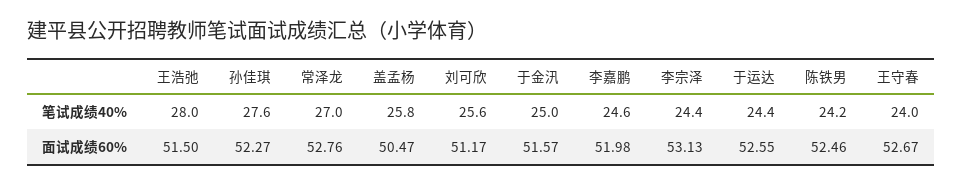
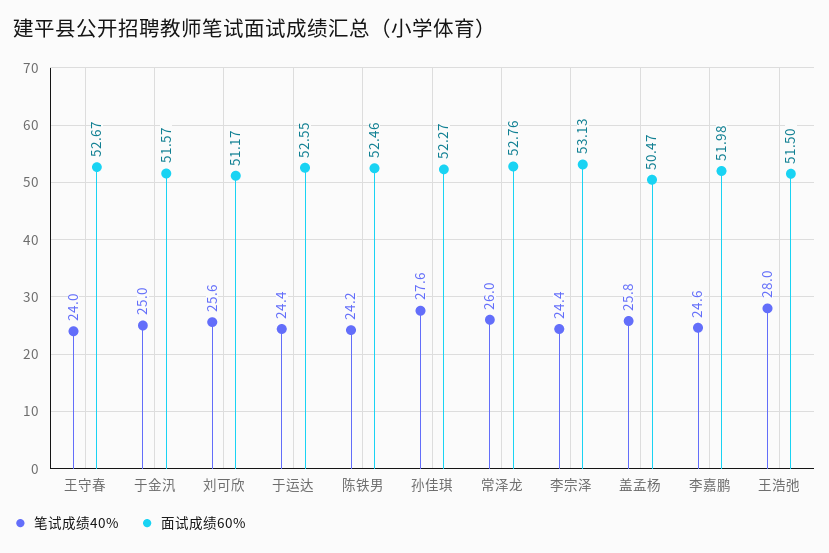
  {
    "笔试成绩40%": {
      "王浩弛": 28,
      "孙佳琪": 27.6,
-     "常泽龙": 27,
+     "常泽龙": 26,
      "盖孟杨": 25.8,
      "刘可欣": 25.6,
      "于金汛": 25,
      "李嘉鹏": 24.6,
      "李宗泽": 24.4,
      "于运达": 24.4,
      "陈铁男": 24.2,
      "王守春": 24
    },
    "面试成绩60%": {
      "王浩弛": 51.5,
      "孙佳琪": 52.27,
      "常泽龙": 52.76,
      "盖孟杨": 50.47,
      "刘可欣": 51.17,
      "于金汛": 51.57,
      "李嘉鹏": 51.98,
      "李宗泽": 53.13,
      "于运达": 52.55,
      "陈铁男": 52.46,
      "王守春": 52.67
    }
  }

